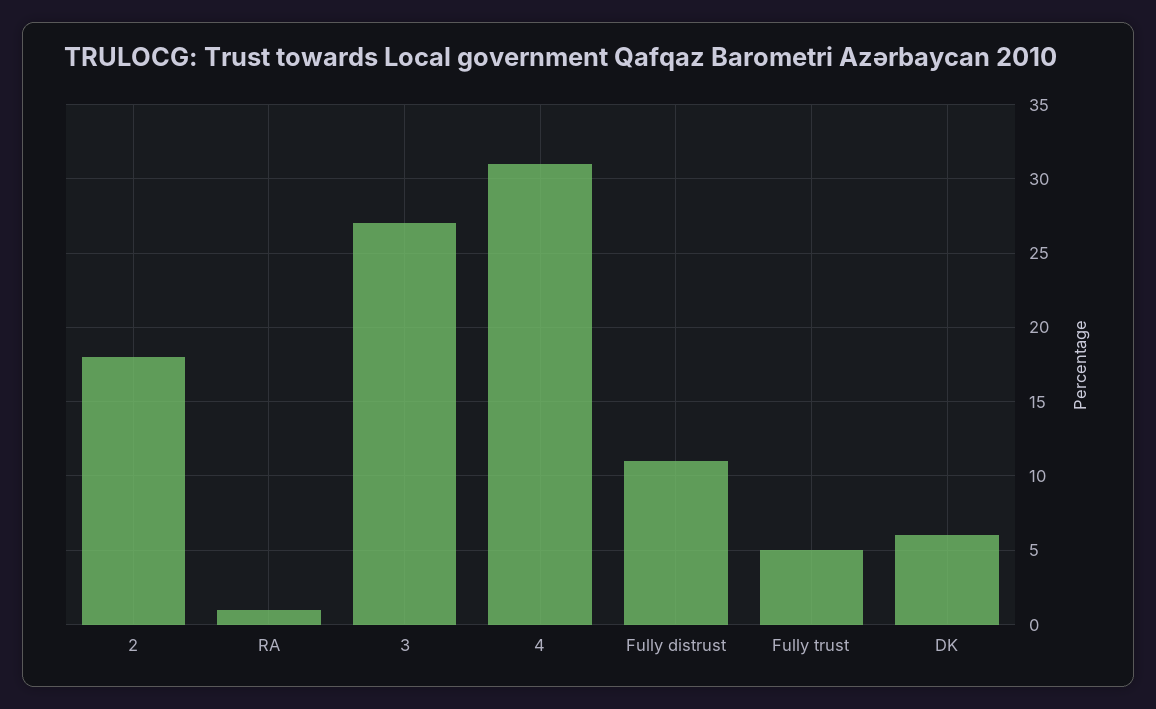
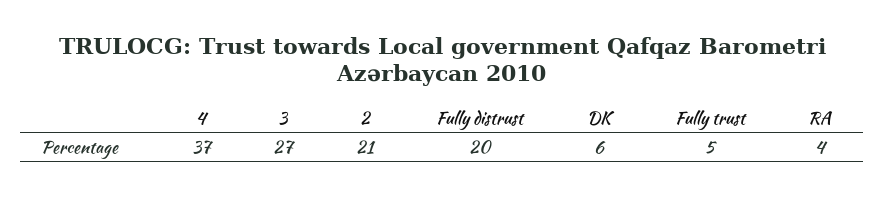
  {
-   "2": 18,
+   "2": 21,
-   "RA": 1,
+   "RA": 4,
    "3": 27,
-   "4": 31,
+   "4": 37,
-   "Fully distrust": 11,
+   "Fully distrust": 20,
    "Fully trust": 5,
    "DK": 6
  }

